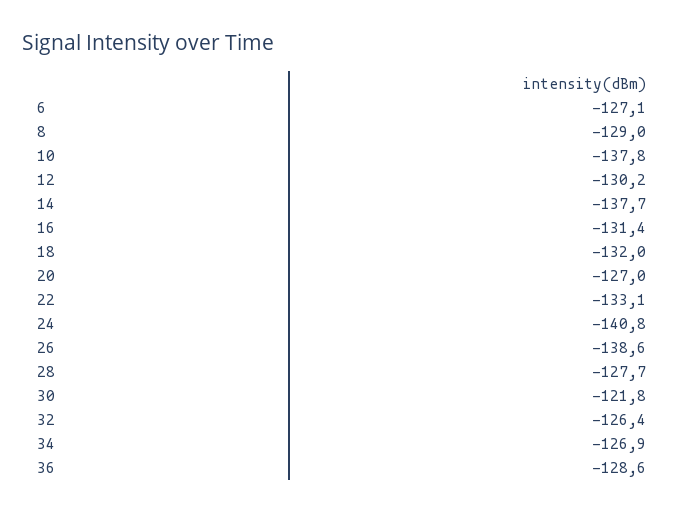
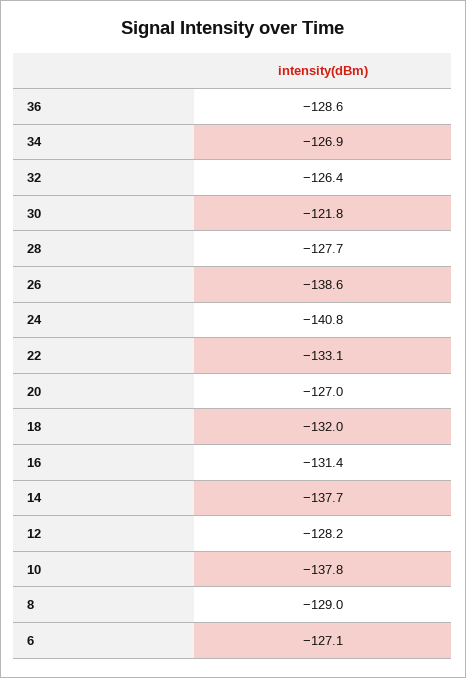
  {
    "6": -127.1,
    "8": -129,
    "10": -137.8,
-   "12": -130.2,
+   "12": -128.2,
    "14": -137.7,
    "16": -131.4,
    "18": -132,
    "20": -127,
    "22": -133.1,
    "24": -140.8,
    "26": -138.6,
    "28": -127.7,
    "30": -121.8,
    "32": -126.4,
    "34": -126.9,
    "36": -128.6
  }

